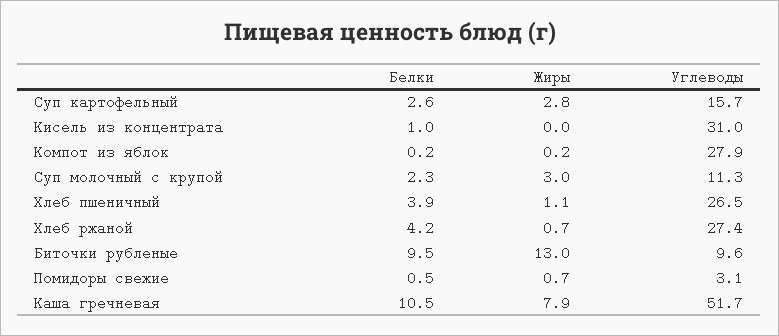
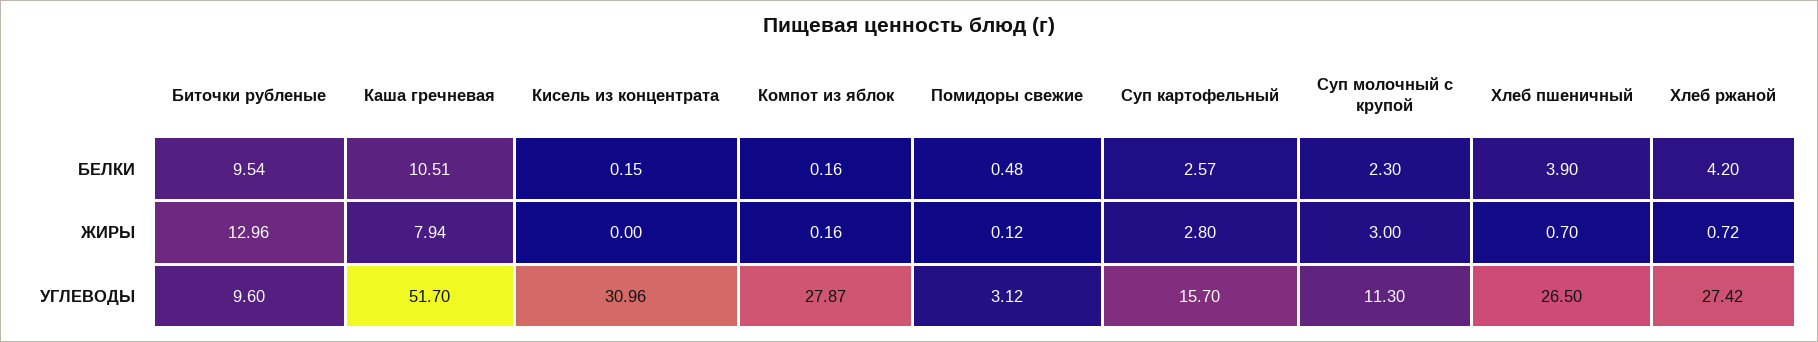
  {
    "Белки": {
      "Суп картофельный": 2.57,
-     "Кисель из концентрата": 1,
+     "Кисель из концентрата": 0.15,
      "Компот из яблок": 0.16,
      "Суп молочный с крупой": 2.3,
      "Хлеб пшеничный": 3.9,
      "Хлеб ржаной": 4.2,
      "Биточки рубленые": 9.54,
      "Помидоры свежие": 0.48,
      "Каша гречневая": 10.51
    },
    "Жиры": {
      "Суп картофельный": 2.8,
      "Кисель из концентрата": 0,
      "Компот из яблок": 0.16,
      "Суп молочный с крупой": 3,
-     "Хлеб пшеничный": 1.1,
+     "Хлеб пшеничный": 0.7,
      "Хлеб ржаной": 0.72,
      "Биточки рубленые": 12.96,
-     "Помидоры свежие": 0.7,
+     "Помидоры свежие": 0.12,
      "Каша гречневая": 7.94
    },
    "Углеводы": {
      "Суп картофельный": 15.7,
      "Кисель из концентрата": 30.96,
      "Компот из яблок": 27.87,
      "Суп молочный с крупой": 11.3,
      "Хлеб пшеничный": 26.5,
      "Хлеб ржаной": 27.42,
      "Биточки рубленые": 9.6,
      "Помидоры свежие": 3.12,
      "Каша гречневая": 51.7
    }
  }

